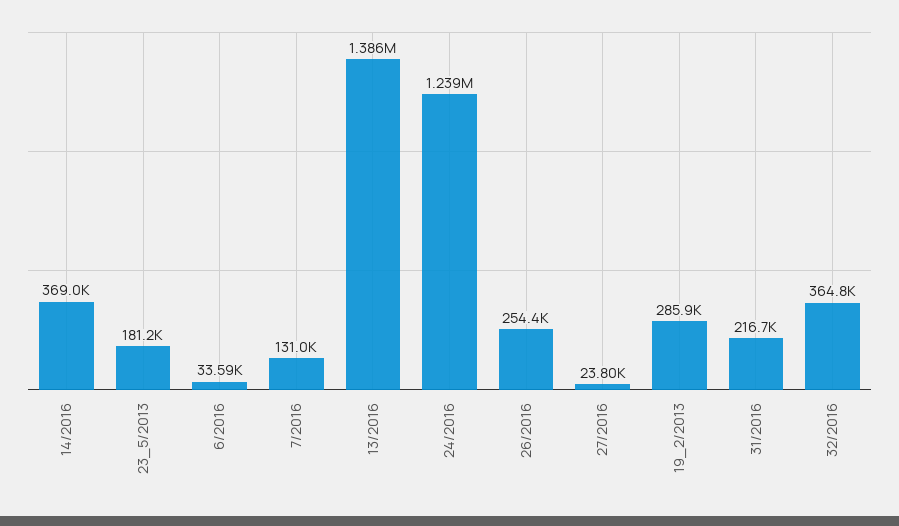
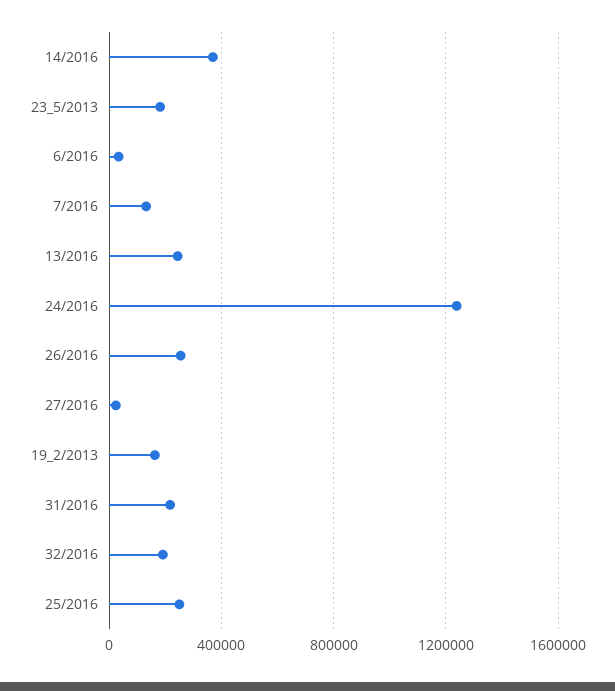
  {
    "14/2016": 369000,
    "23_5/2013": 181200,
    "6/2016": 33590,
    "7/2016": 131000,
-   "13/2016": 1386000,
+   "13/2016": 250000,
    "24/2016": 1239000,
    "26/2016": 254400,
    "27/2016": 23800,
-   "19_2/2013": 285900,
+   "19_2/2013": 150000,
    "31/2016": 216700,
-   "32/2016": 364800
+   "32/2016": 200000,
+   "25/2016": 250000
  }

